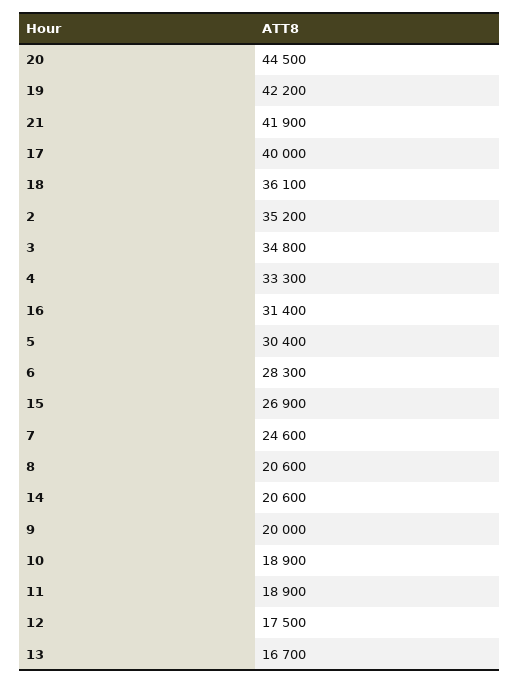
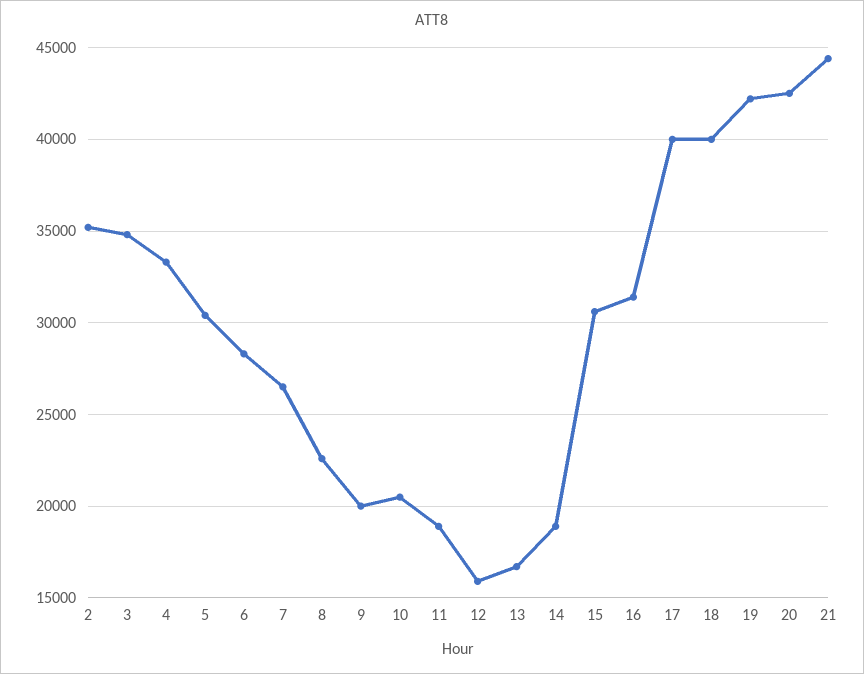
  {
-   "20": 44500,
+   "20": 42500,
    "19": 42200,
-   "21": 41900,
+   "21": 44500,
    "17": 40000,
-   "18": 36100,
+   "18": 40000,
    "2": 35200,
    "3": 34800,
    "4": 33300,
    "16": 31400,
    "5": 30400,
    "6": 28300,
-   "15": 26900,
+   "15": 30500,
-   "7": 24600,
+   "7": 26500,
-   "8": 20600,
+   "8": 22500,
-   "14": 20600,
+   "14": 19000,
    "9": 20000,
-   "10": 18900,
+   "10": 20500,
    "11": 18900,
-   "12": 17500,
+   "12": 16000,
    "13": 16700
  }

